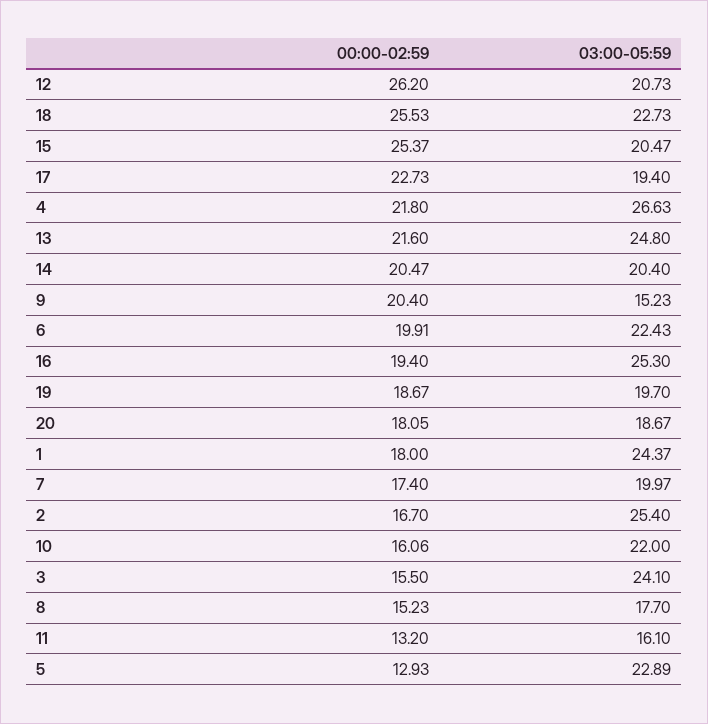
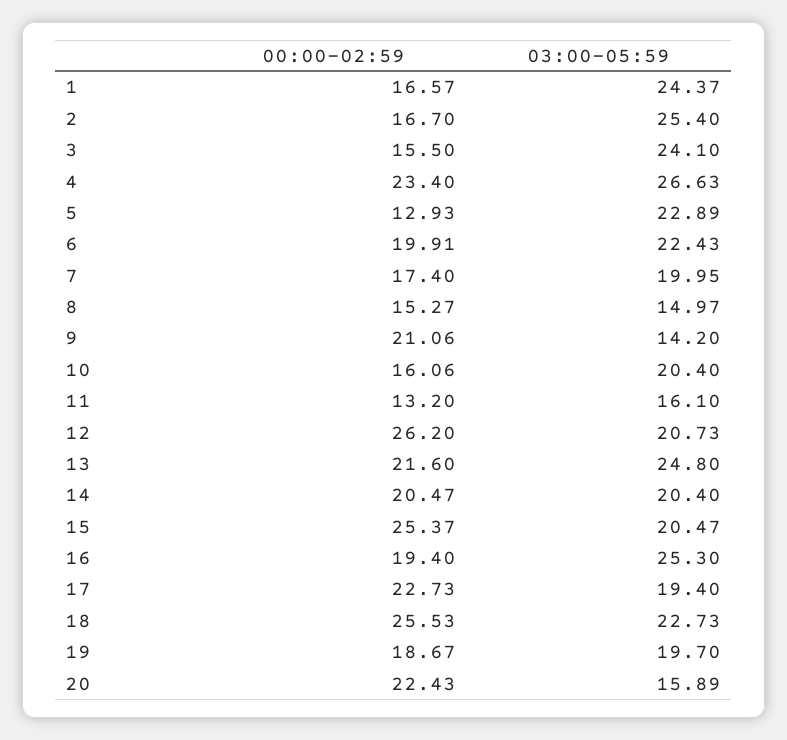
  {
    "00:00-02:59": {
      "12": 26.2,
      "18": 25.53,
      "15": 25.37,
      "17": 22.73,
-     "4": 21.8,
+     "4": 23.4,
      "13": 21.6,
      "14": 20.47,
-     "9": 20.4,
+     "9": 21.06,
      "6": 19.91,
      "16": 19.4,
      "19": 18.67,
-     "20": 18.05,
+     "20": 22.43,
-     "1": 18,
+     "1": 16.57,
      "7": 17.4,
      "2": 16.7,
      "10": 16.06,
      "3": 15.5,
-     "8": 15.23,
+     "8": 15.27,
      "11": 13.2,
      "5": 12.93
    },
    "03:00-05:59": {
      "12": 20.73,
      "18": 22.73,
      "15": 20.47,
      "17": 19.4,
      "4": 26.63,
      "13": 24.8,
      "14": 20.4,
-     "9": 15.23,
+     "9": 14.2,
      "6": 22.43,
      "16": 25.3,
      "19": 19.7,
-     "20": 18.67,
+     "20": 15.89,
      "1": 24.37,
-     "7": 19.97,
+     "7": 19.95,
      "2": 25.4,
-     "10": 22,
+     "10": 20.4,
      "3": 24.1,
-     "8": 17.7,
+     "8": 14.97,
      "11": 16.1,
      "5": 22.89
    }
  }

